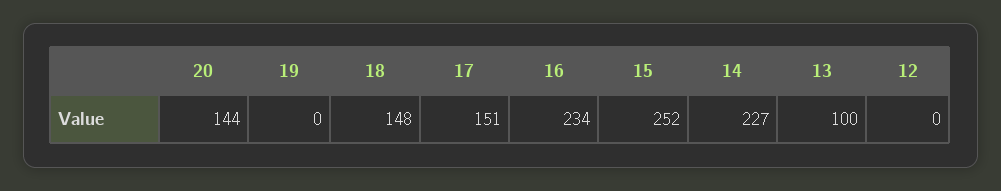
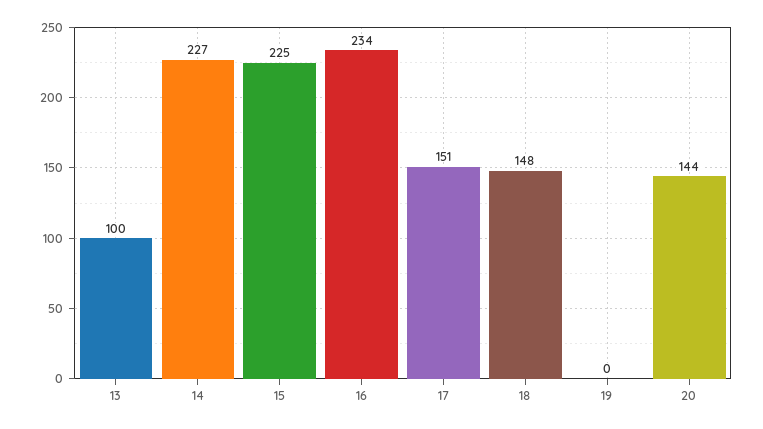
  {
    "20": 144,
    "19": 0,
    "18": 148,
    "17": 151,
    "16": 234,
-   "15": 252,
+   "15": 225,
    "14": 227,
-   "13": 100,
+   "13": 100
-   "12": 0
  }

